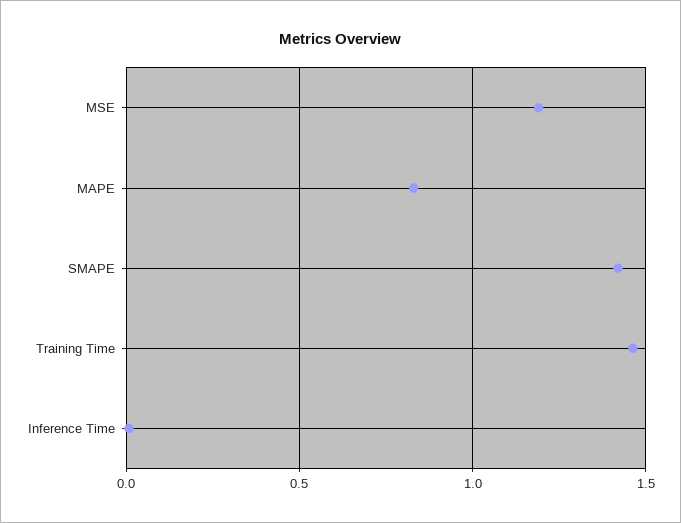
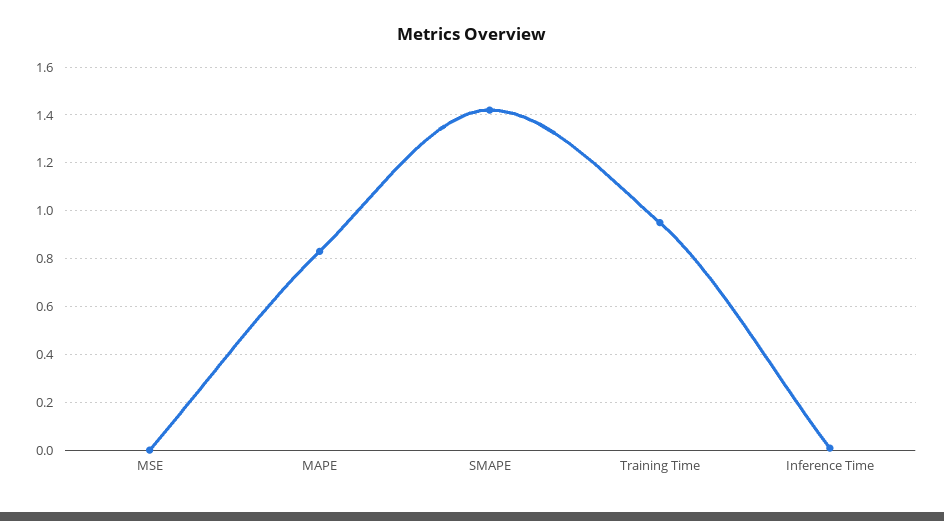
  {
-   "MSE": 1.2,
+   "MSE": 0,
    "MAPE": 0.85,
    "SMAPE": 1.4,
-   "Training Time": 1.45,
+   "Training Time": 0.95,
    "Inference Time": 0
  }

